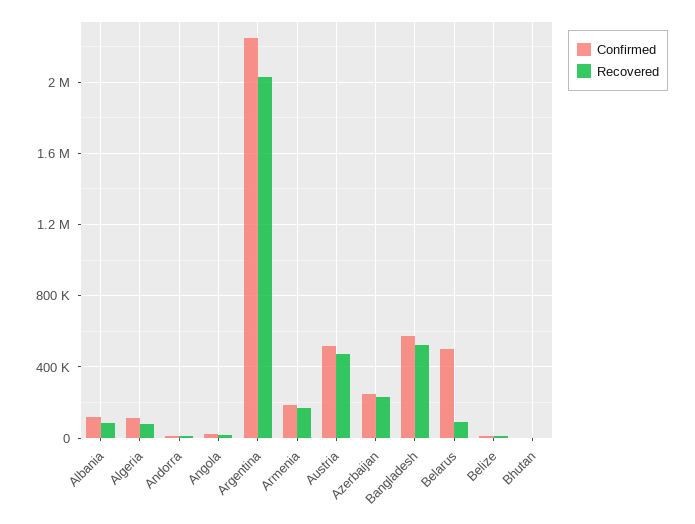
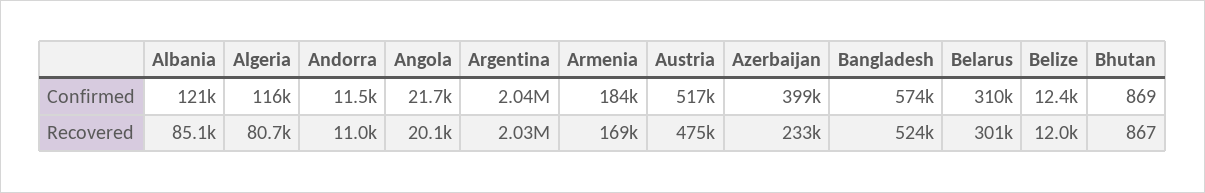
  {
    "Confirmed": {
      "Albania": 121000,
      "Algeria": 116000,
      "Andorra": 11500,
      "Angola": 21700,
-     "Argentina": 2250000,
+     "Argentina": 2040000,
      "Armenia": 184000,
      "Austria": 517000,
-     "Azerbaijan": 250000,
+     "Azerbaijan": 399000,
      "Bangladesh": 574000,
-     "Belarus": 500000,
+     "Belarus": 310000,
      "Belize": 12400,
      "Bhutan": 869
    },
    "Recovered": {
      "Albania": 85100,
      "Algeria": 80700,
      "Andorra": 11000,
      "Angola": 20100,
      "Argentina": 2030000,
      "Armenia": 169000,
      "Austria": 475000,
      "Azerbaijan": 233000,
      "Bangladesh": 524000,
-     "Belarus": 100000,
+     "Belarus": 301000,
      "Belize": 12000,
      "Bhutan": 867
    }
  }

